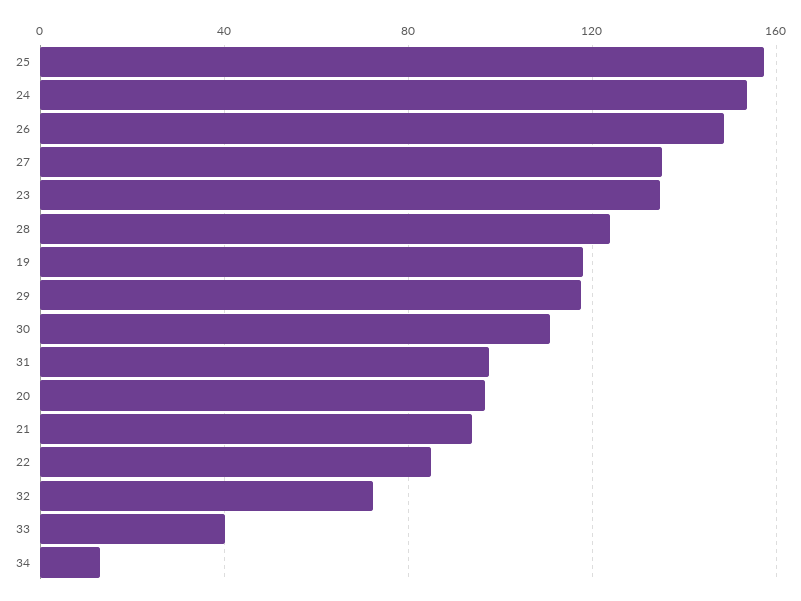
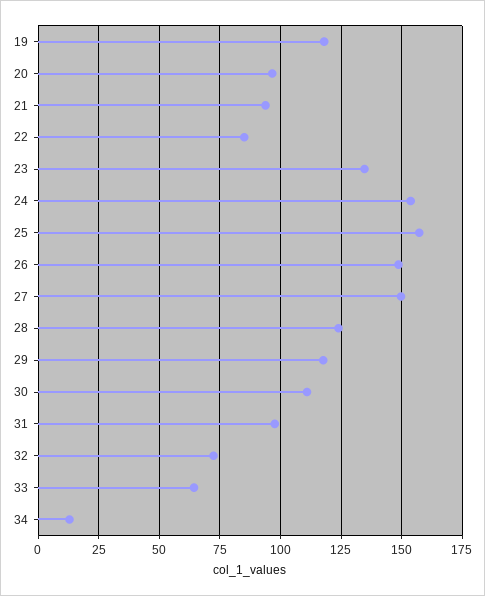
  {
    "25": 157.5,
    "24": 152.5,
    "26": 147.5,
-   "27": 135,
+   "27": 150,
    "23": 135,
    "28": 125,
    "19": 117.5,
    "29": 117.5,
    "30": 110,
    "31": 97.5,
    "20": 97.5,
    "21": 95,
    "22": 85,
    "32": 72.5,
-   "33": 40,
+   "33": 65,
    "34": 12.5
  }

